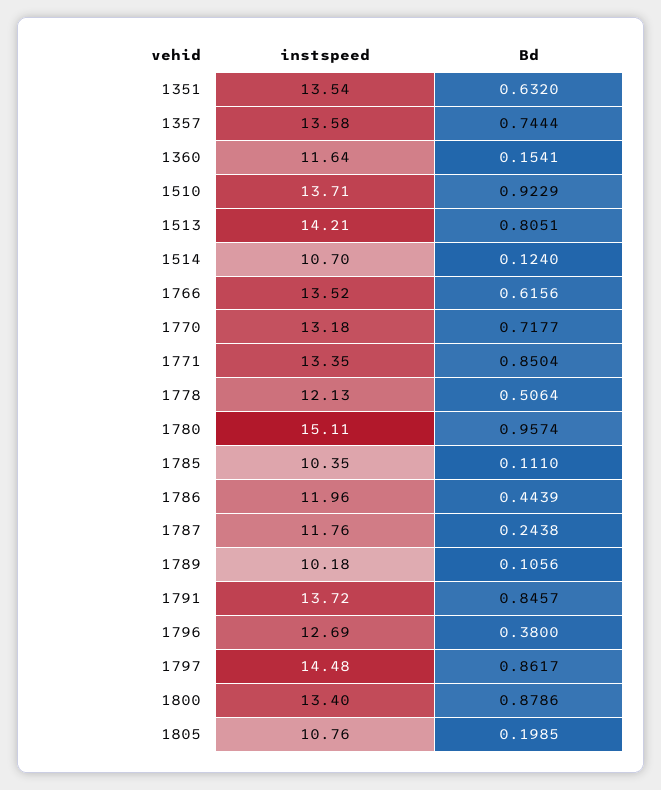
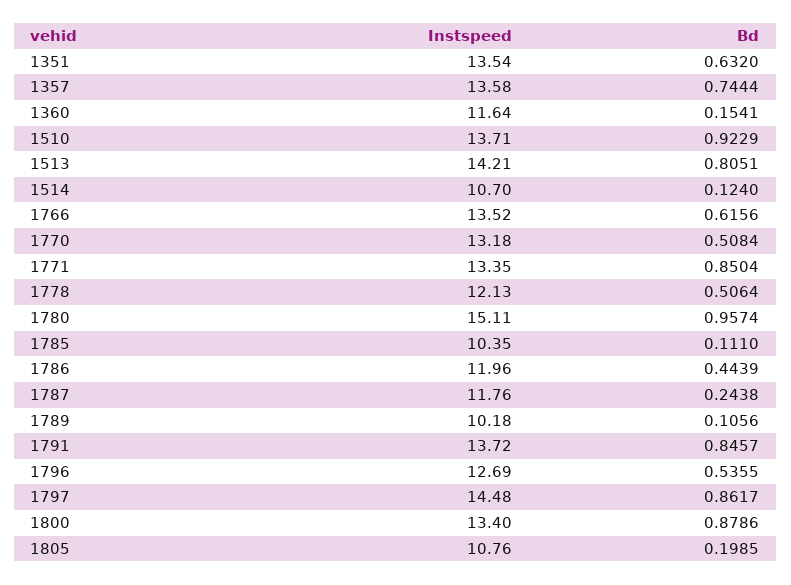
  {
    "instspeed": {
      "1351": 13.54,
      "1357": 13.58,
      "1360": 11.64,
      "1510": 13.71,
      "1513": 14.21,
      "1514": 10.7,
      "1766": 13.52,
      "1770": 13.18,
      "1771": 13.35,
      "1778": 12.13,
      "1780": 15.11,
      "1785": 10.35,
      "1786": 11.96,
      "1787": 11.76,
      "1789": 10.18,
      "1791": 13.72,
      "1796": 12.69,
      "1797": 14.48,
      "1800": 13.4,
      "1805": 10.76
    },
    "Bd": {
      "1351": 0.632,
      "1357": 0.7444,
      "1360": 0.1541,
      "1510": 0.9229,
      "1513": 0.8051,
      "1514": 0.124,
      "1766": 0.6156,
-     "1770": 0.7177,
+     "1770": 0.5084,
      "1771": 0.8504,
      "1778": 0.5064,
      "1780": 0.9574,
      "1785": 0.111,
      "1786": 0.4439,
      "1787": 0.2438,
      "1789": 0.1056,
      "1791": 0.8457,
-     "1796": 0.38,
+     "1796": 0.5355,
      "1797": 0.8617,
      "1800": 0.8786,
      "1805": 0.1985
    }
  }

